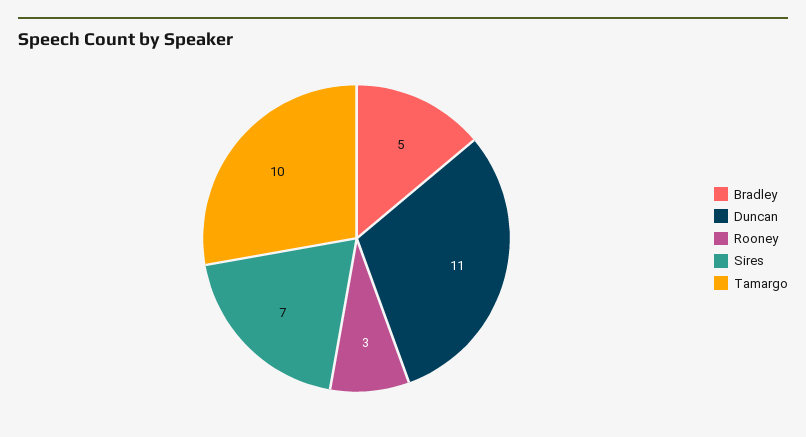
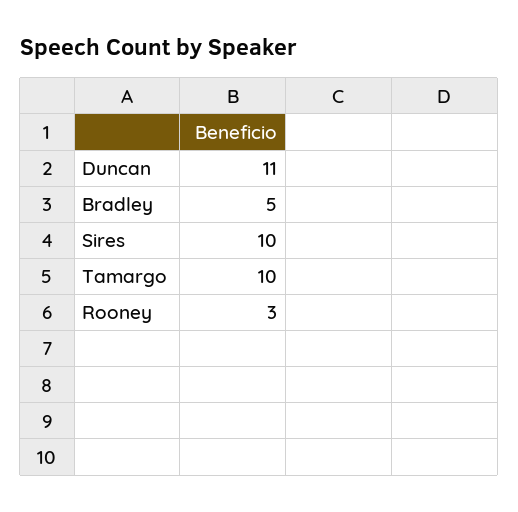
  {
    "Bradley": 5,
    "Duncan": 11,
    "Rooney": 3,
-   "Sires": 7,
+   "Sires": 10,
    "Tamargo": 10
  }

